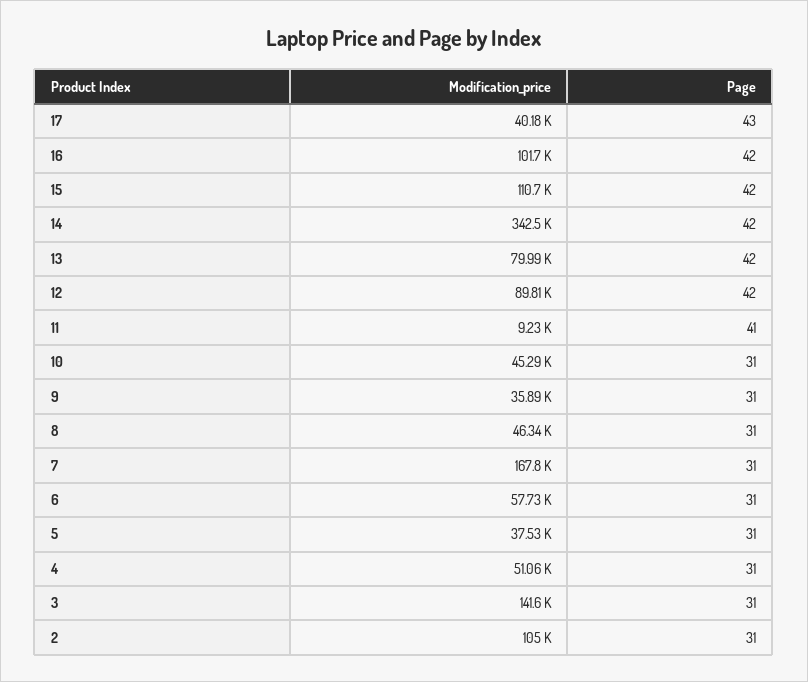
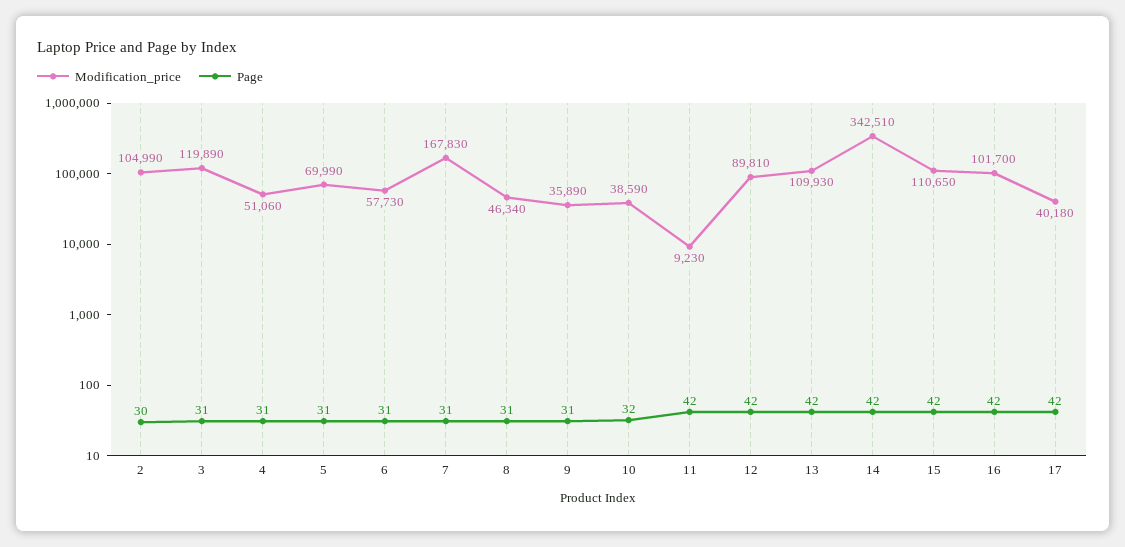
  {
    "Modification_price": {
      "17": 40180,
      "16": 101700,
      "15": 110650,
      "14": 342510,
-     "13": 79990,
+     "13": 109930,
      "12": 89810,
      "11": 9230,
-     "10": 45290,
+     "10": 38590,
      "9": 35890,
      "8": 46340,
      "7": 167830,
      "6": 57730,
-     "5": 37530,
+     "5": 69990,
      "4": 51060,
-     "3": 141600,
+     "3": 119890,
      "2": 104990
    },
    "Page": {
-     "17": 43,
+     "17": 42,
      "16": 42,
      "15": 42,
      "14": 42,
      "13": 42,
      "12": 42,
-     "11": 41,
+     "11": 42,
-     "10": 31,
+     "10": 32,
      "9": 31,
      "8": 31,
      "7": 31,
      "6": 31,
      "5": 31,
      "4": 31,
      "3": 31,
-     "2": 31
+     "2": 30
    }
  }

